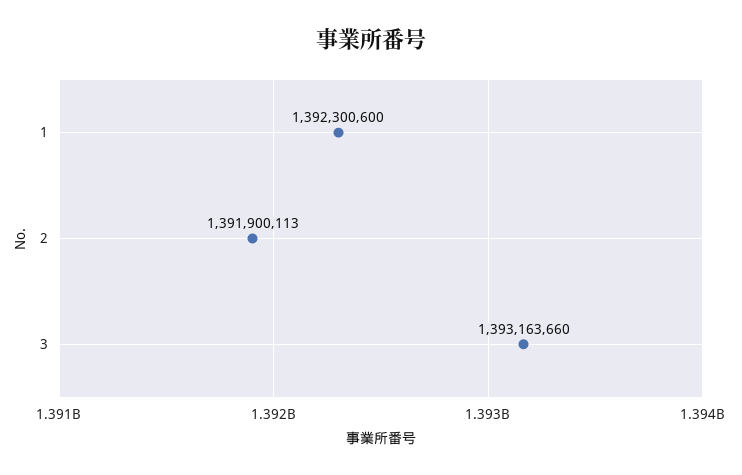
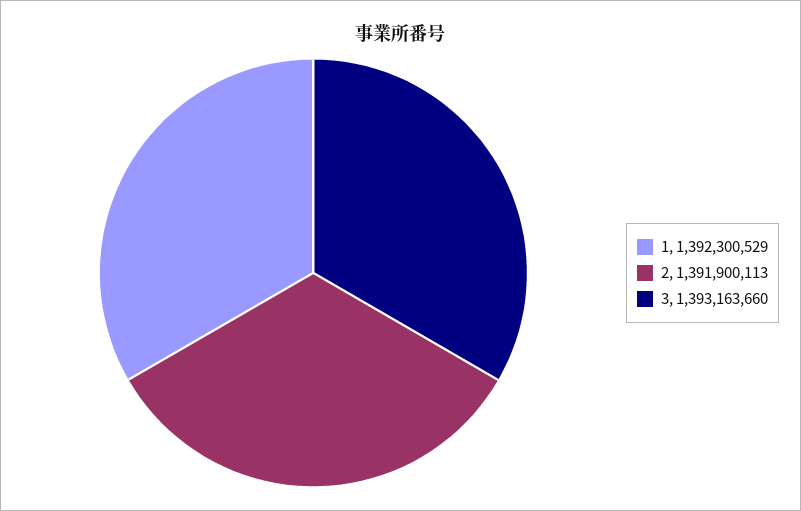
  {
-   "1": 1392300600,
+   "1": 1392300529,
    "2": 1391900113,
    "3": 1393163660
  }

